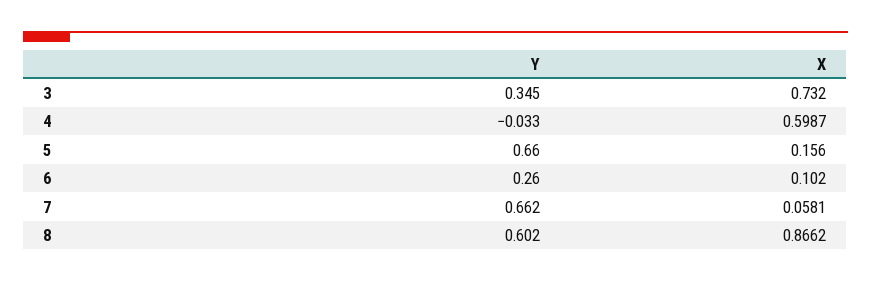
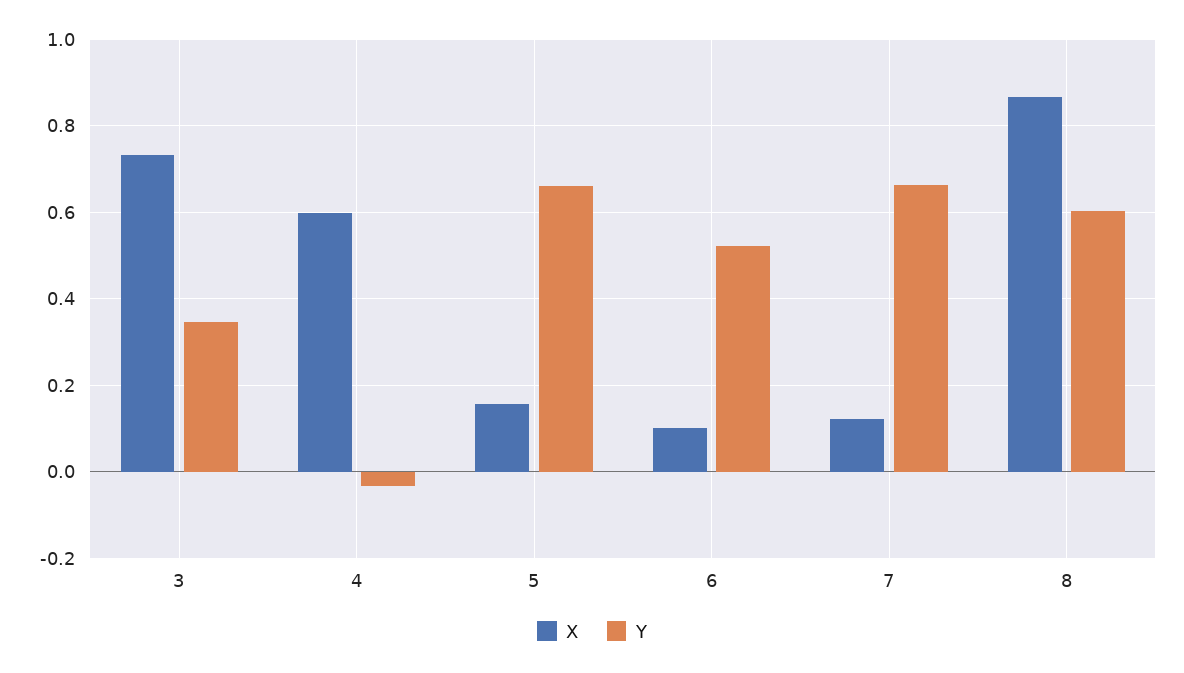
  {
    "Y": {
      "3": 0.345,
      "4": -0.033,
      "5": 0.66,
-     "6": 0.26,
+     "6": 0.52,
      "7": 0.662,
      "8": 0.602
    },
    "X": {
      "3": 0.732,
      "4": 0.5987,
      "5": 0.156,
      "6": 0.102,
-     "7": 0.0581,
+     "7": 0.12,
      "8": 0.8662
    }
  }

